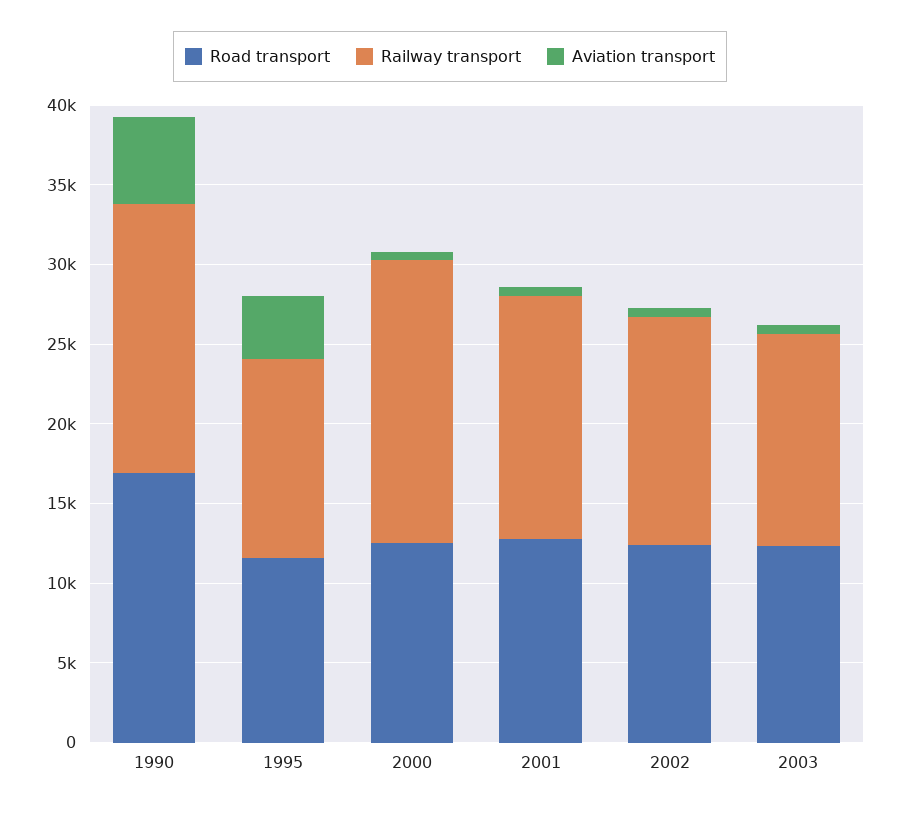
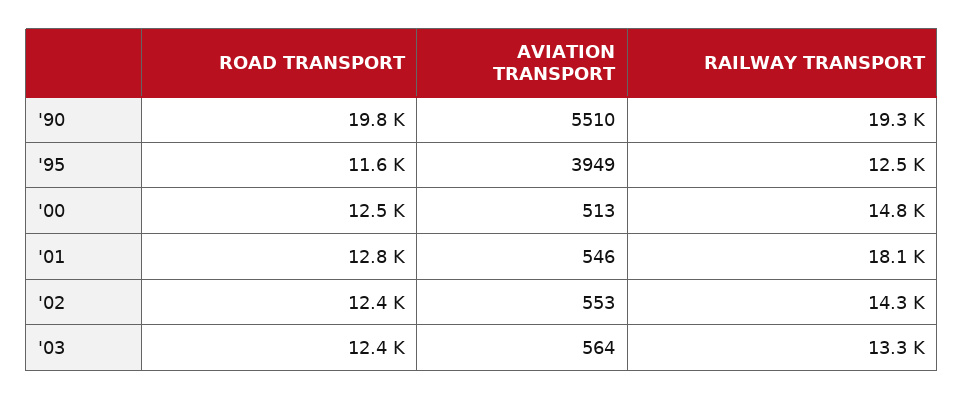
  {
    "Road transport": {
-     "1990": 17000,
+     "1990": 19800,
      "1995": 11600,
      "2000": 12500,
      "2001": 12800,
      "2002": 12400,
      "2003": 12400
    },
    "Railway transport": {
-     "1990": 17000,
+     "1990": 19300,
      "1995": 12500,
-     "2000": 18000,
+     "2000": 14800,
-     "2001": 15000,
+     "2001": 18100,
      "2002": 14300,
      "2003": 13300
    },
    "Aviation transport": {
      "1990": 5510,
      "1995": 3949,
      "2000": 513,
      "2001": 546,
      "2002": 553,
      "2003": 564
    }
  }

